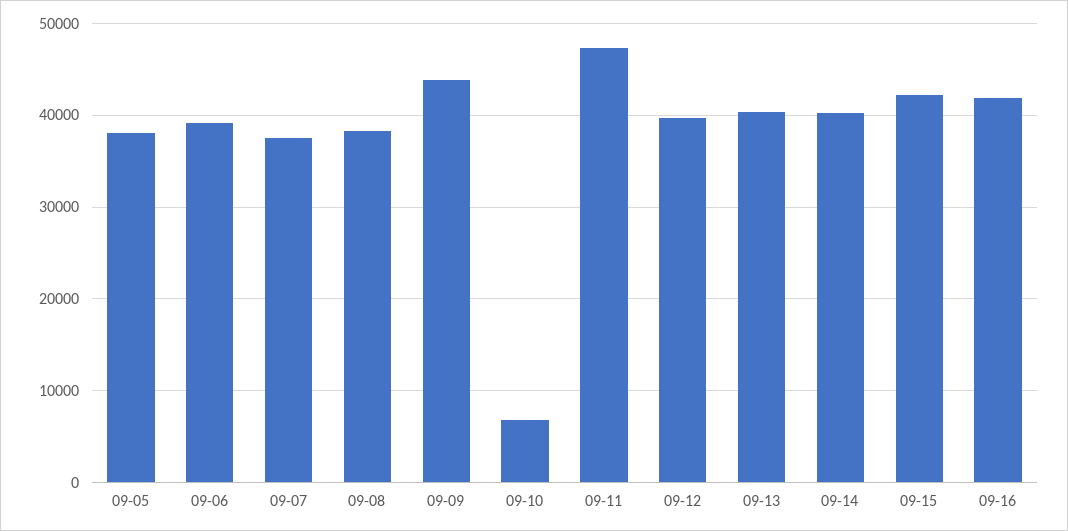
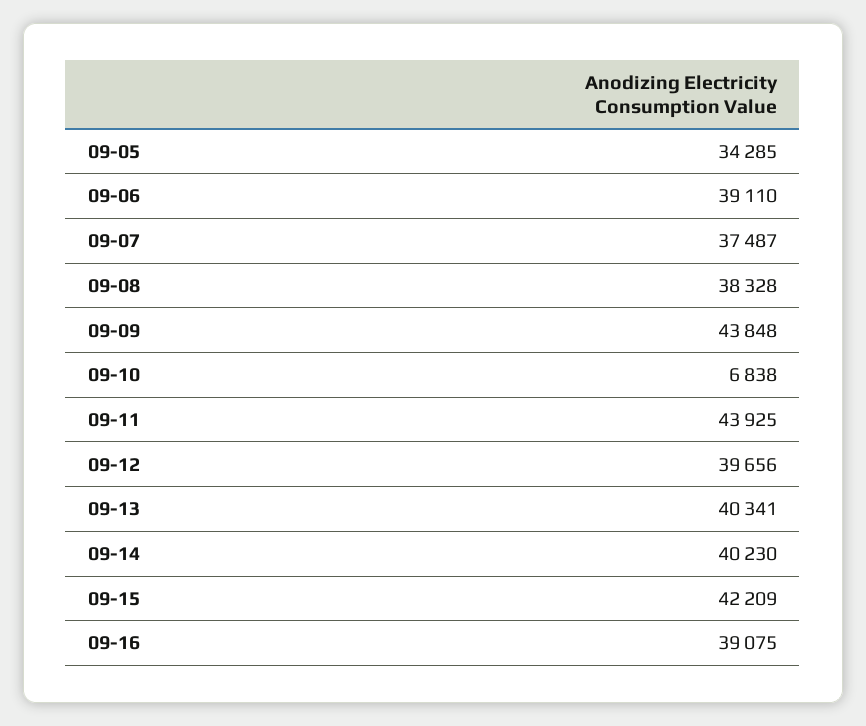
  {
-   "09-05": 38000,
+   "09-05": 34285,
    "09-06": 39110,
    "09-07": 37487,
    "09-08": 38328,
    "09-09": 43848,
    "09-10": 6838,
-   "09-11": 47000,
+   "09-11": 43925,
    "09-12": 39656,
    "09-13": 40341,
    "09-14": 40230,
    "09-15": 42209,
-   "09-16": 42000
+   "09-16": 39075
  }

